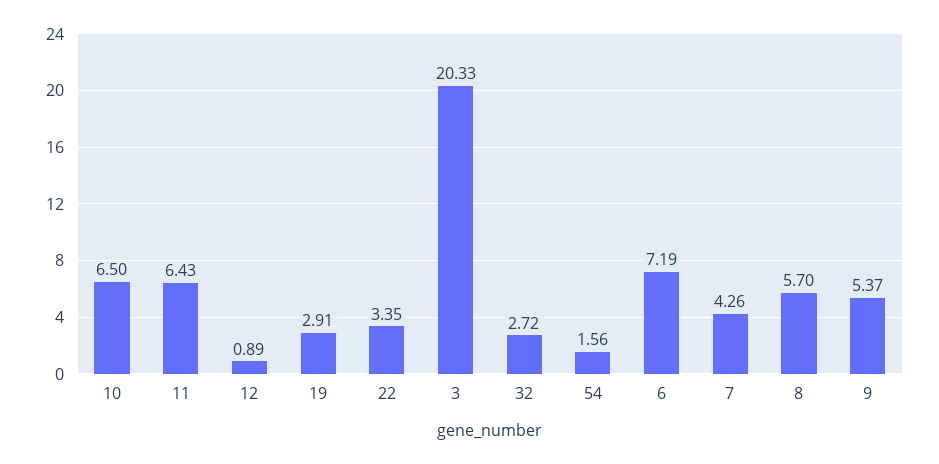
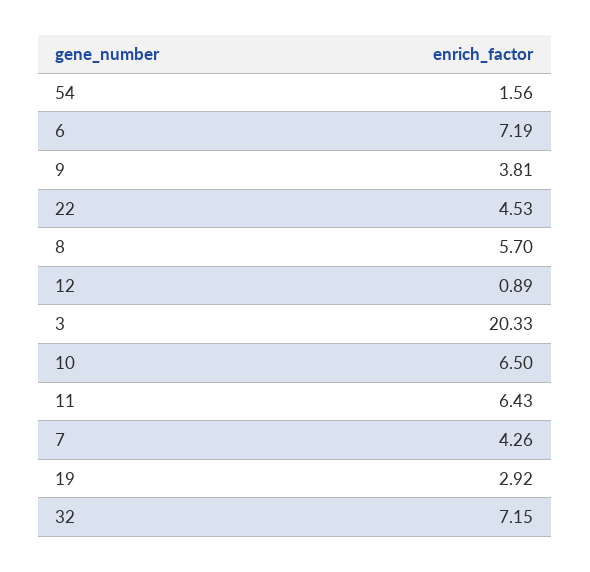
  {
    "10": 6.5,
    "11": 6.43,
    "12": 0.89,
-   "19": 2.91,
+   "19": 2.92,
-   "22": 3.35,
+   "22": 4.53,
    "3": 20.33,
-   "32": 2.72,
+   "32": 7.15,
    "54": 1.56,
    "6": 7.19,
    "7": 4.26,
    "8": 5.7,
-   "9": 5.37
+   "9": 3.81
  }

